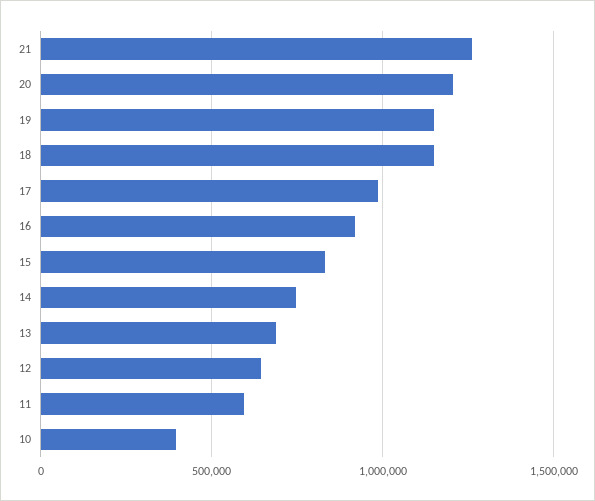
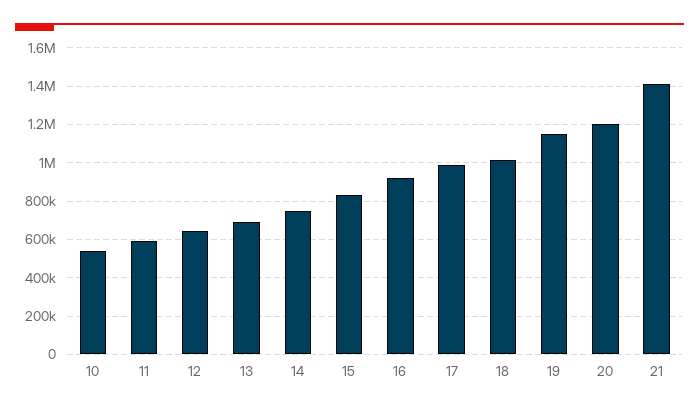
  {
-   "21": 1250000,
+   "21": 1400000,
    "20": 1200000,
    "19": 1150000,
-   "18": 1150000,
+   "18": 1000000,
    "17": 1000000,
    "16": 900000,
    "15": 850000,
    "14": 750000,
    "13": 700000,
    "12": 650000,
    "11": 600000,
-   "10": 400000
+   "10": 550000
  }

